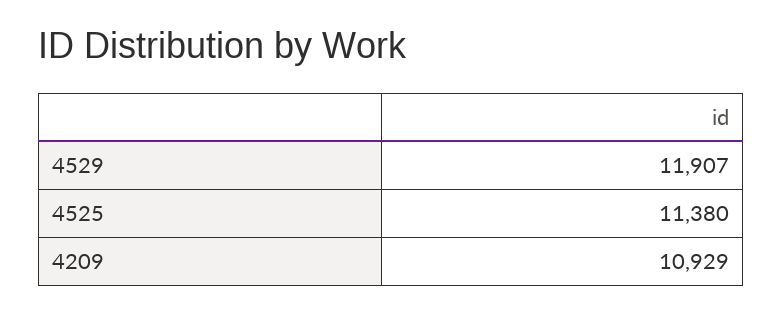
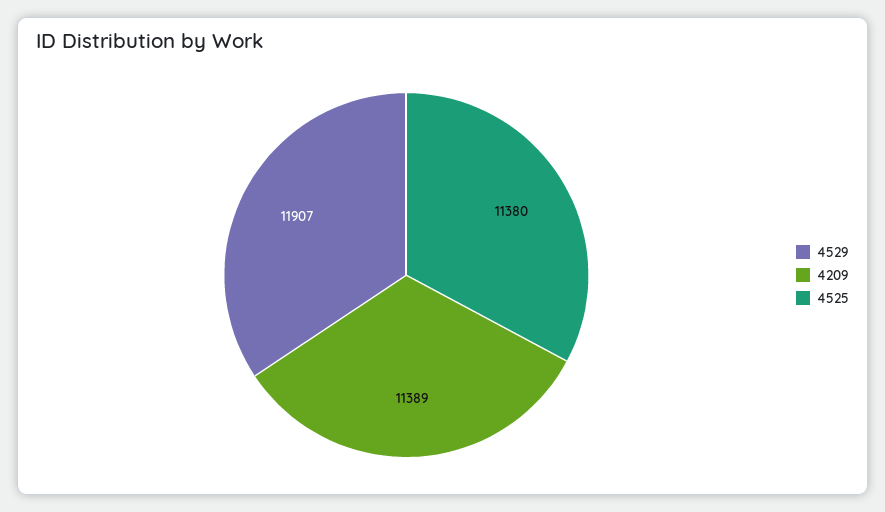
  {
    "4529": 11907,
    "4525": 11380,
-   "4209": 10929
+   "4209": 11389
  }

